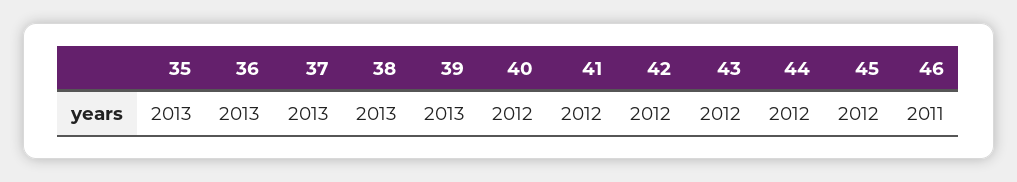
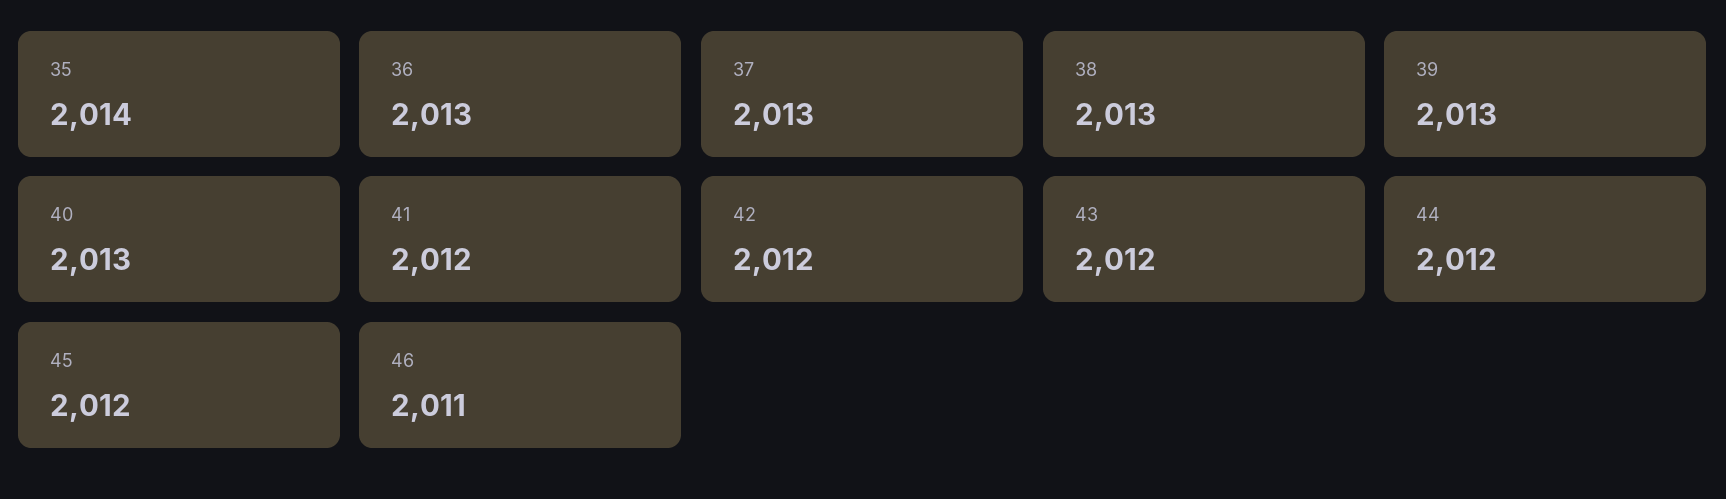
  {
-   "35": 2013,
+   "35": 2014,
    "36": 2013,
    "37": 2013,
    "38": 2013,
    "39": 2013,
-   "40": 2012,
+   "40": 2013,
    "41": 2012,
    "42": 2012,
    "43": 2012,
    "44": 2012,
    "45": 2012,
    "46": 2011
  }

